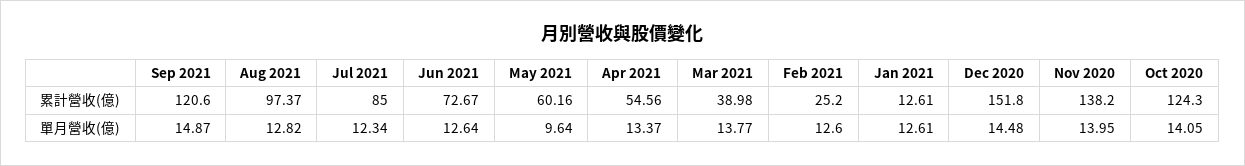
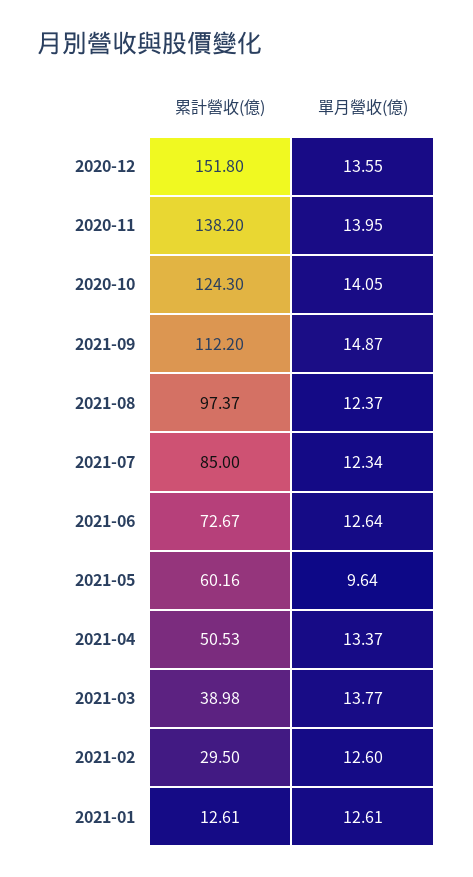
  {
    "Sep 2021": {
-     "累計營收(億)": 120.6,
+     "累計營收(億)": 112.2,
      "單月營收(億)": 14.87
    },
    "Aug 2021": {
      "累計營收(億)": 97.37,
-     "單月營收(億)": 12.82
+     "單月營收(億)": 12.37
    },
    "Jul 2021": {
      "累計營收(億)": 85,
      "單月營收(億)": 12.34
    },
    "Jun 2021": {
      "累計營收(億)": 72.67,
      "單月營收(億)": 12.64
    },
    "May 2021": {
      "累計營收(億)": 60.16,
      "單月營收(億)": 9.64
    },
    "Apr 2021": {
-     "累計營收(億)": 54.56,
+     "累計營收(億)": 50.53,
      "單月營收(億)": 13.37
    },
    "Mar 2021": {
      "累計營收(億)": 38.98,
      "單月營收(億)": 13.77
    },
    "Feb 2021": {
-     "累計營收(億)": 25.2,
+     "累計營收(億)": 29.5,
      "單月營收(億)": 12.6
    },
    "Jan 2021": {
      "累計營收(億)": 12.61,
      "單月營收(億)": 12.61
    },
    "Dec 2020": {
      "累計營收(億)": 151.8,
-     "單月營收(億)": 14.48
+     "單月營收(億)": 13.55
    },
    "Nov 2020": {
      "累計營收(億)": 138.2,
      "單月營收(億)": 13.95
    },
    "Oct 2020": {
      "累計營收(億)": 124.3,
      "單月營收(億)": 14.05
    }
  }

